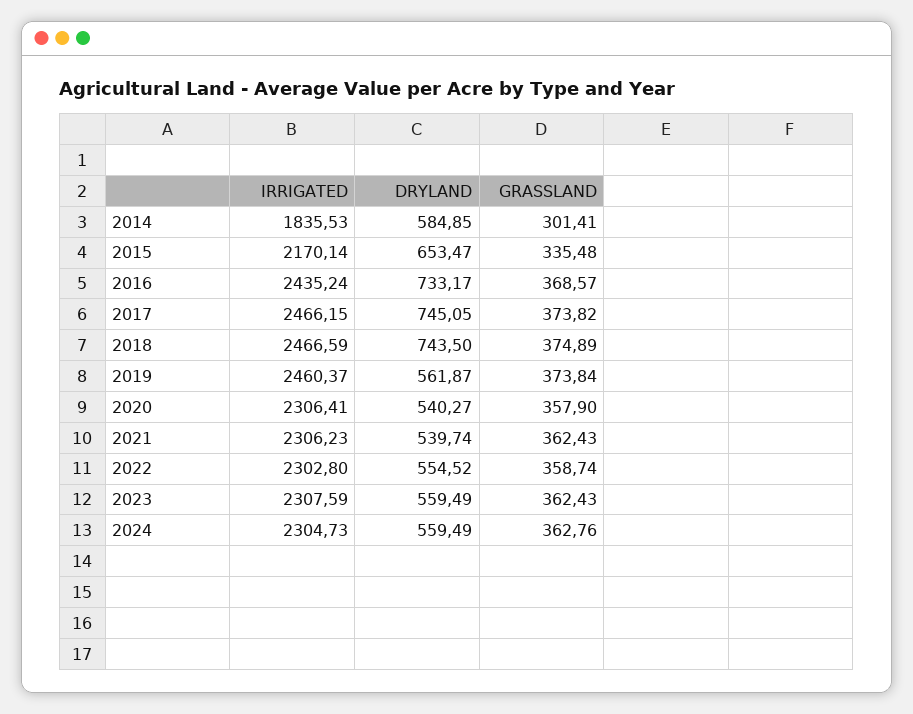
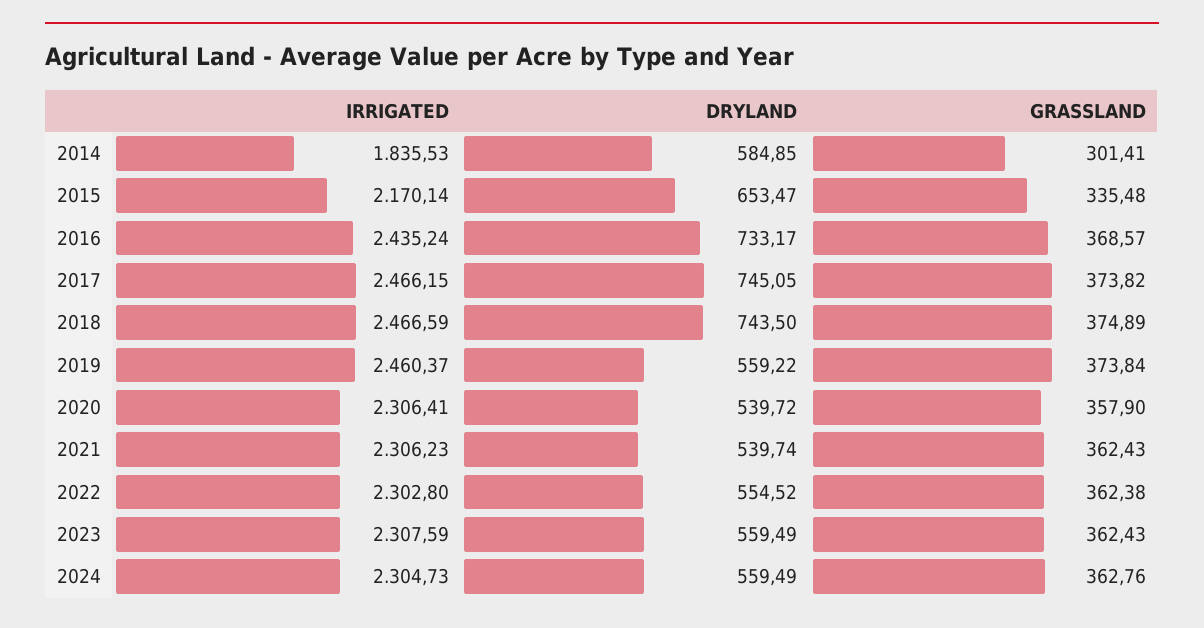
  {
    "IRRIGATED": {
      "2014": 1835.53,
      "2015": 2170.14,
      "2016": 2435.24,
      "2017": 2466.15,
      "2018": 2466.59,
      "2019": 2460.37,
      "2020": 2306.41,
      "2021": 2306.23,
      "2022": 2302.8,
      "2023": 2307.59,
      "2024": 2304.73
    },
    "DRYLAND": {
      "2014": 584.85,
      "2015": 653.47,
      "2016": 733.17,
      "2017": 745.05,
      "2018": 743.5,
-     "2019": 561.87,
+     "2019": 559.22,
-     "2020": 540.27,
+     "2020": 539.72,
      "2021": 539.74,
      "2022": 554.52,
      "2023": 559.49,
      "2024": 559.49
    },
    "GRASSLAND": {
      "2014": 301.41,
      "2015": 335.48,
      "2016": 368.57,
      "2017": 373.82,
      "2018": 374.89,
      "2019": 373.84,
      "2020": 357.9,
      "2021": 362.43,
-     "2022": 358.74,
+     "2022": 362.38,
      "2023": 362.43,
      "2024": 362.76
    }
  }

